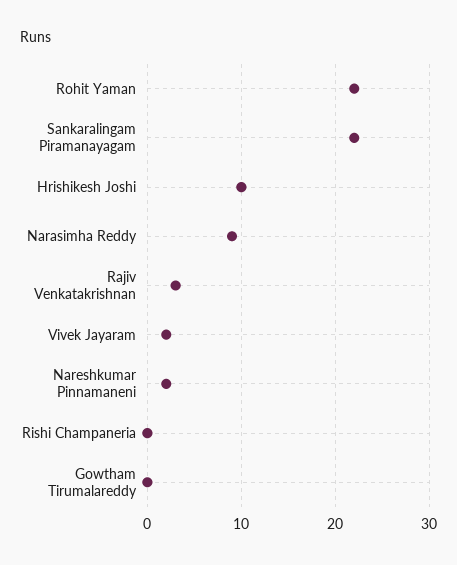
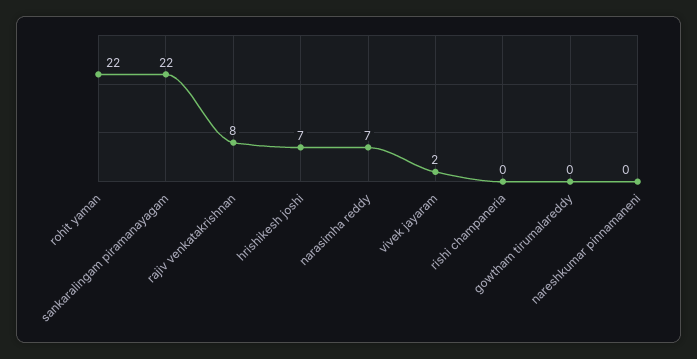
  {
    "Rohit Yaman": 22,
    "Sankaralingam Piramanayagam": 22,
-   "Hrishikesh Joshi": 10,
+   "Hrishikesh Joshi": 7,
-   "Narasimha Reddy": 9,
+   "Narasimha Reddy": 7,
-   "Rajiv Venkatakrishnan": 3,
+   "Rajiv Venkatakrishnan": 8,
    "Vivek Jayaram": 2,
-   "Nareshkumar Pinnamaneni": 2,
+   "Nareshkumar Pinnamaneni": 0,
    "Rishi Champaneria": 0,
    "Gowtham Tirumalareddy": 0
  }

